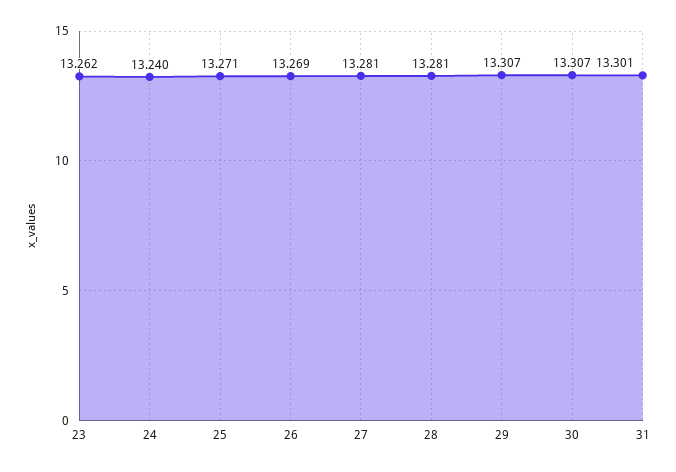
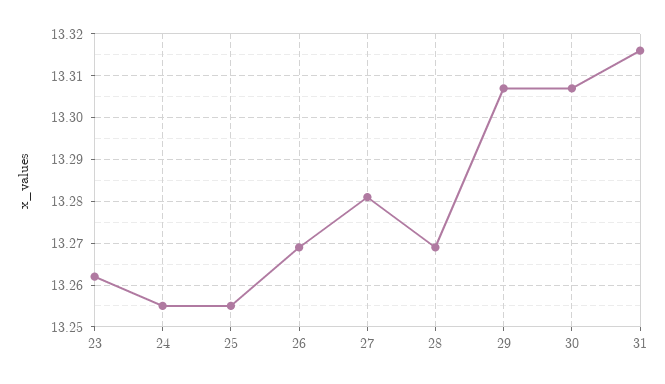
  {
    "23": 13.262,
-   "24": 13.24,
+   "24": 13.255,
-   "25": 13.271,
+   "25": 13.255,
    "26": 13.269,
    "27": 13.281,
-   "28": 13.281,
+   "28": 13.27,
    "29": 13.307,
    "30": 13.307,
-   "31": 13.301
+   "31": 13.315
  }

